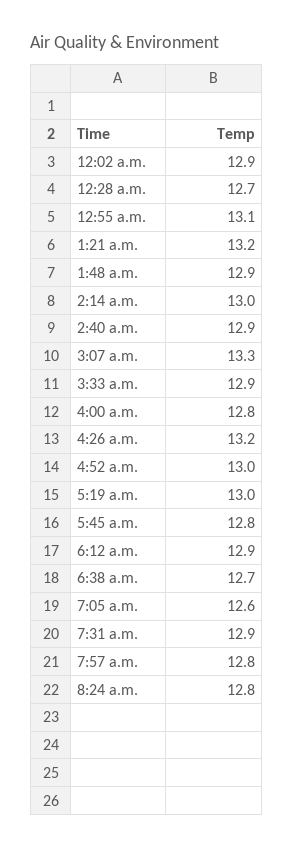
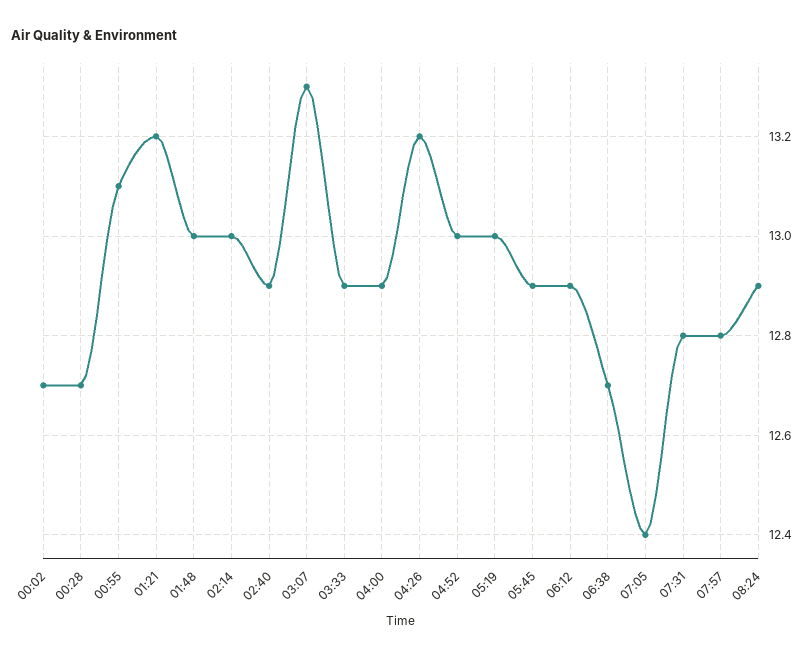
  {
-   "12:02 a.m.": 12.9,
+   "12:02 a.m.": 12.7,
    "12:28 a.m.": 12.7,
    "12:55 a.m.": 13.1,
    "1:21 a.m.": 13.2,
-   "1:48 a.m.": 12.9,
+   "1:48 a.m.": 13,
    "2:14 a.m.": 13,
    "2:40 a.m.": 12.9,
    "3:07 a.m.": 13.3,
    "3:33 a.m.": 12.9,
-   "4:00 a.m.": 12.8,
+   "4:00 a.m.": 12.9,
    "4:26 a.m.": 13.2,
    "4:52 a.m.": 13,
    "5:19 a.m.": 13,
-   "5:45 a.m.": 12.8,
+   "5:45 a.m.": 12.9,
    "6:12 a.m.": 12.9,
    "6:38 a.m.": 12.7,
-   "7:05 a.m.": 12.6,
+   "7:05 a.m.": 12.4,
-   "7:31 a.m.": 12.9,
+   "7:31 a.m.": 12.8,
    "7:57 a.m.": 12.8,
-   "8:24 a.m.": 12.8
+   "8:24 a.m.": 12.9
  }

